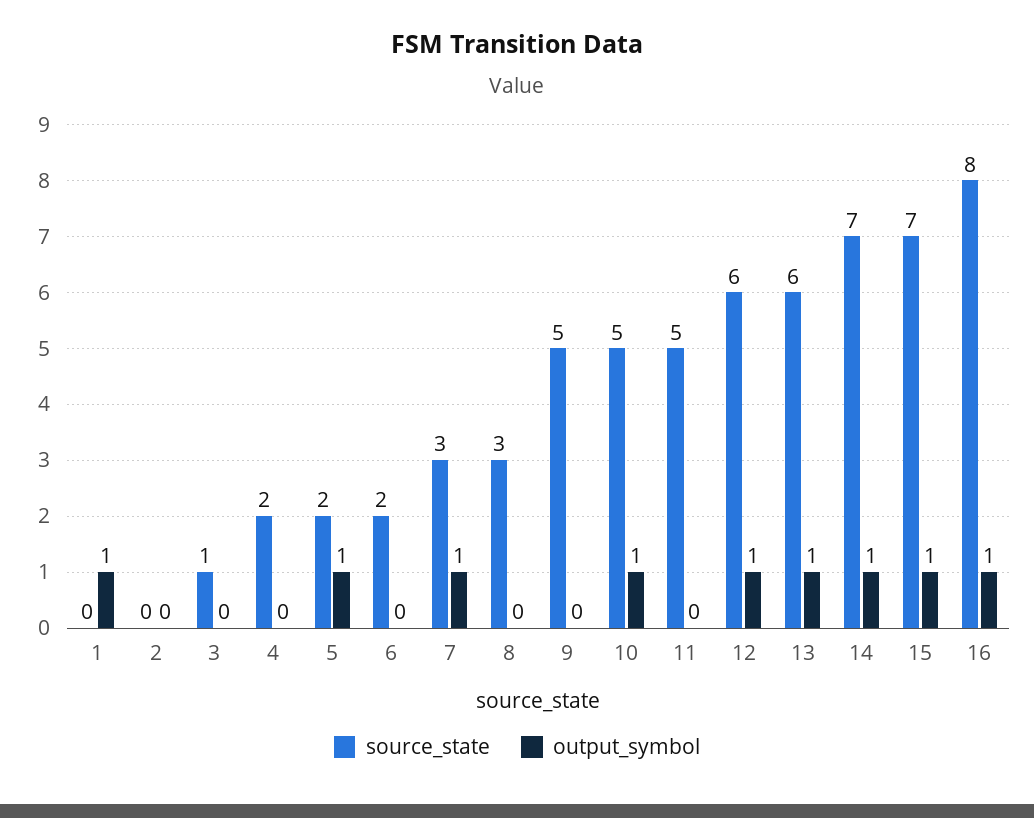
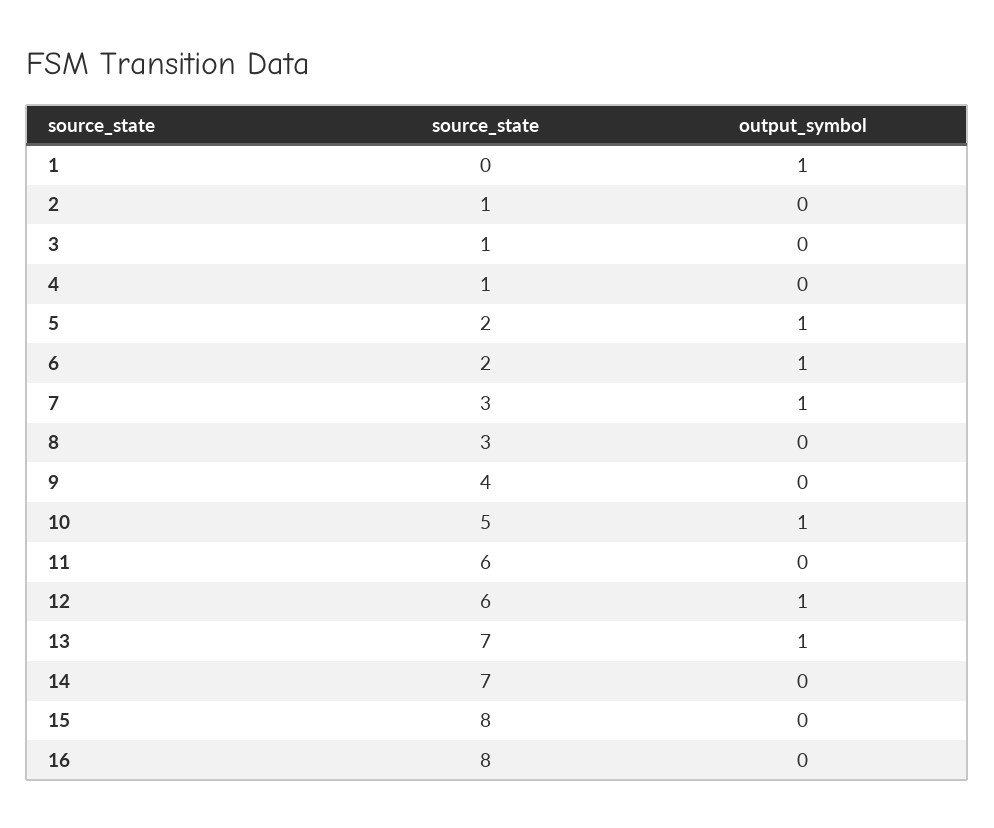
  {
    "source_state": {
      "1": 0,
-     "2": 0,
+     "2": 1,
      "3": 1,
-     "4": 2,
+     "4": 1,
      "5": 2,
      "6": 2,
      "7": 3,
      "8": 3,
-     "9": 5,
+     "9": 4,
      "10": 5,
-     "11": 5,
+     "11": 6,
      "12": 6,
-     "13": 6,
+     "13": 7,
      "14": 7,
-     "15": 7,
+     "15": 8,
      "16": 8
    },
    "output_symbol": {
      "1": 1,
      "2": 0,
      "3": 0,
      "4": 0,
      "5": 1,
-     "6": 0,
+     "6": 1,
      "7": 1,
      "8": 0,
      "9": 0,
      "10": 1,
      "11": 0,
      "12": 1,
      "13": 1,
-     "14": 1,
+     "14": 0,
-     "15": 1,
+     "15": 0,
-     "16": 1
+     "16": 0
    }
  }

